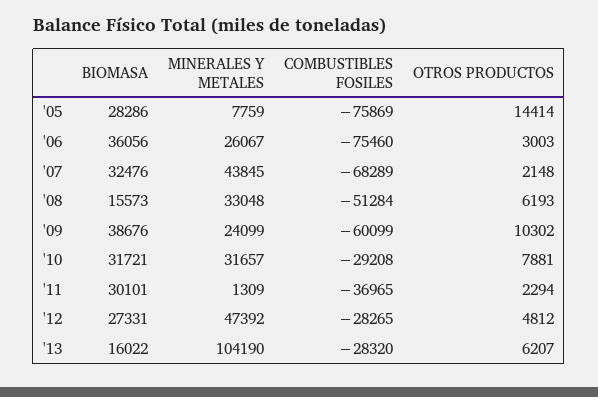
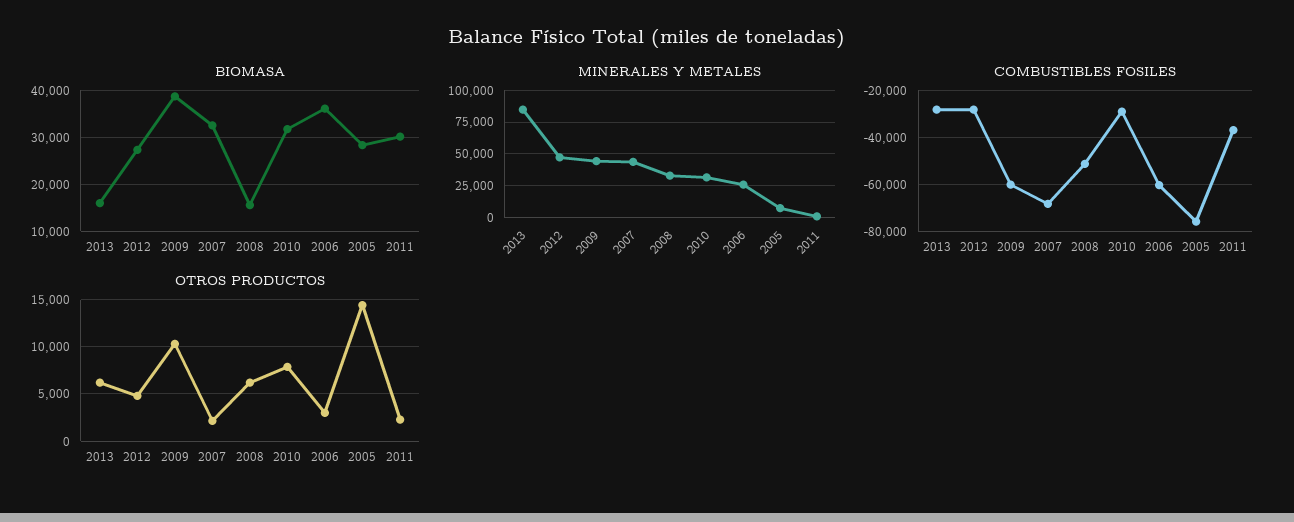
  {
    "BIOMASA": {
      "'05": 28286,
      "'06": 36056,
      "'07": 32476,
      "'08": 15573,
      "'09": 38676,
      "'10": 31721,
      "'11": 30101,
      "'12": 27331,
      "'13": 16022
    },
    "MINERALES Y METALES": {
      "'05": 7759,
      "'06": 26067,
      "'07": 43845,
      "'08": 33048,
-     "'09": 24099,
+     "'09": 45000,
      "'10": 31657,
      "'11": 1309,
      "'12": 47392,
-     "'13": 104190
+     "'13": 85000
    },
    "COMBUSTIBLES FOSILES": {
      "'05": -75869,
-     "'06": -75460,
+     "'06": -60000,
      "'07": -68289,
      "'08": -51284,
      "'09": -60099,
      "'10": -29208,
      "'11": -36965,
      "'12": -28265,
      "'13": -28320
    },
    "OTROS PRODUCTOS": {
      "'05": 14414,
      "'06": 3003,
      "'07": 2148,
      "'08": 6193,
      "'09": 10302,
      "'10": 7881,
      "'11": 2294,
      "'12": 4812,
      "'13": 6207
    }
  }

